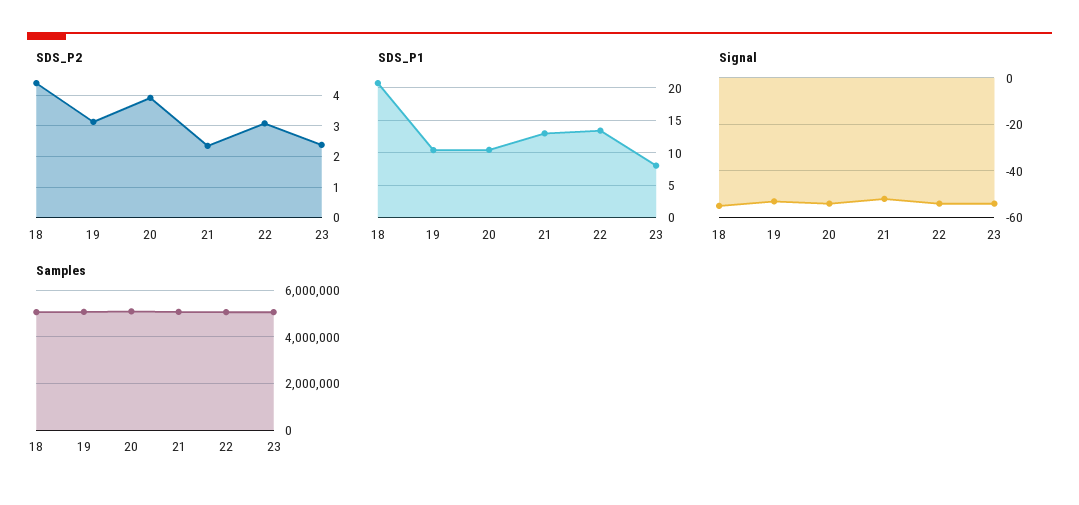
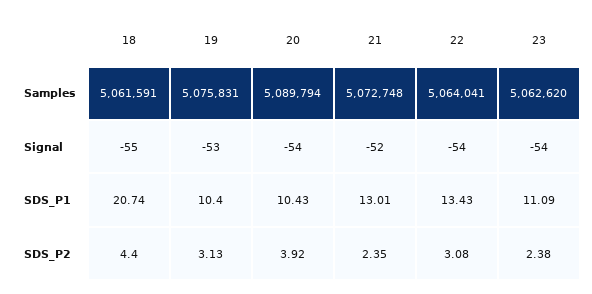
  {
    "SDS_P2": {
      "18": 4.4,
      "19": 3.13,
      "20": 3.92,
      "21": 2.35,
      "22": 3.08,
      "23": 2.38
    },
    "SDS_P1": {
      "18": 20.74,
      "19": 10.4,
      "20": 10.43,
      "21": 13.01,
      "22": 13.43,
-     "23": 8
+     "23": 11.09
    },
    "Signal": {
      "18": -55,
      "19": -53,
      "20": -54,
      "21": -52,
      "22": -54,
      "23": -54
    },
    "Samples": {
      "18": 5061591,
      "19": 5075831,
      "20": 5089794,
      "21": 5072748,
      "22": 5064041,
      "23": 5062620
    }
  }

